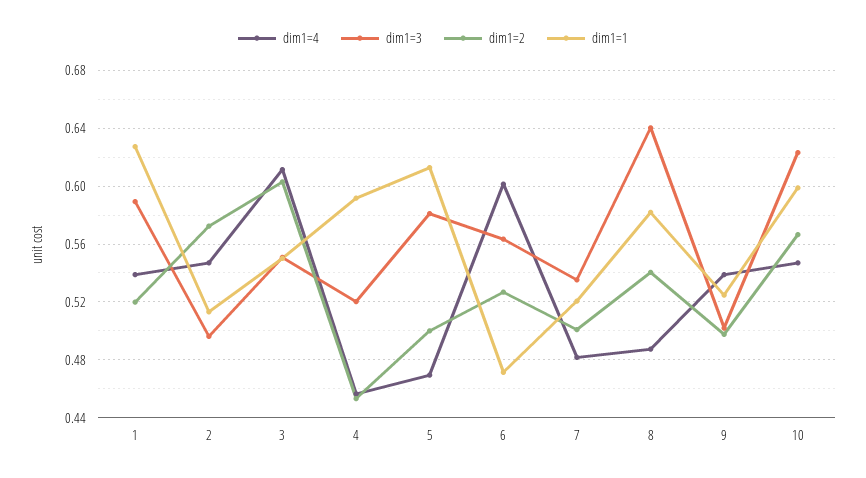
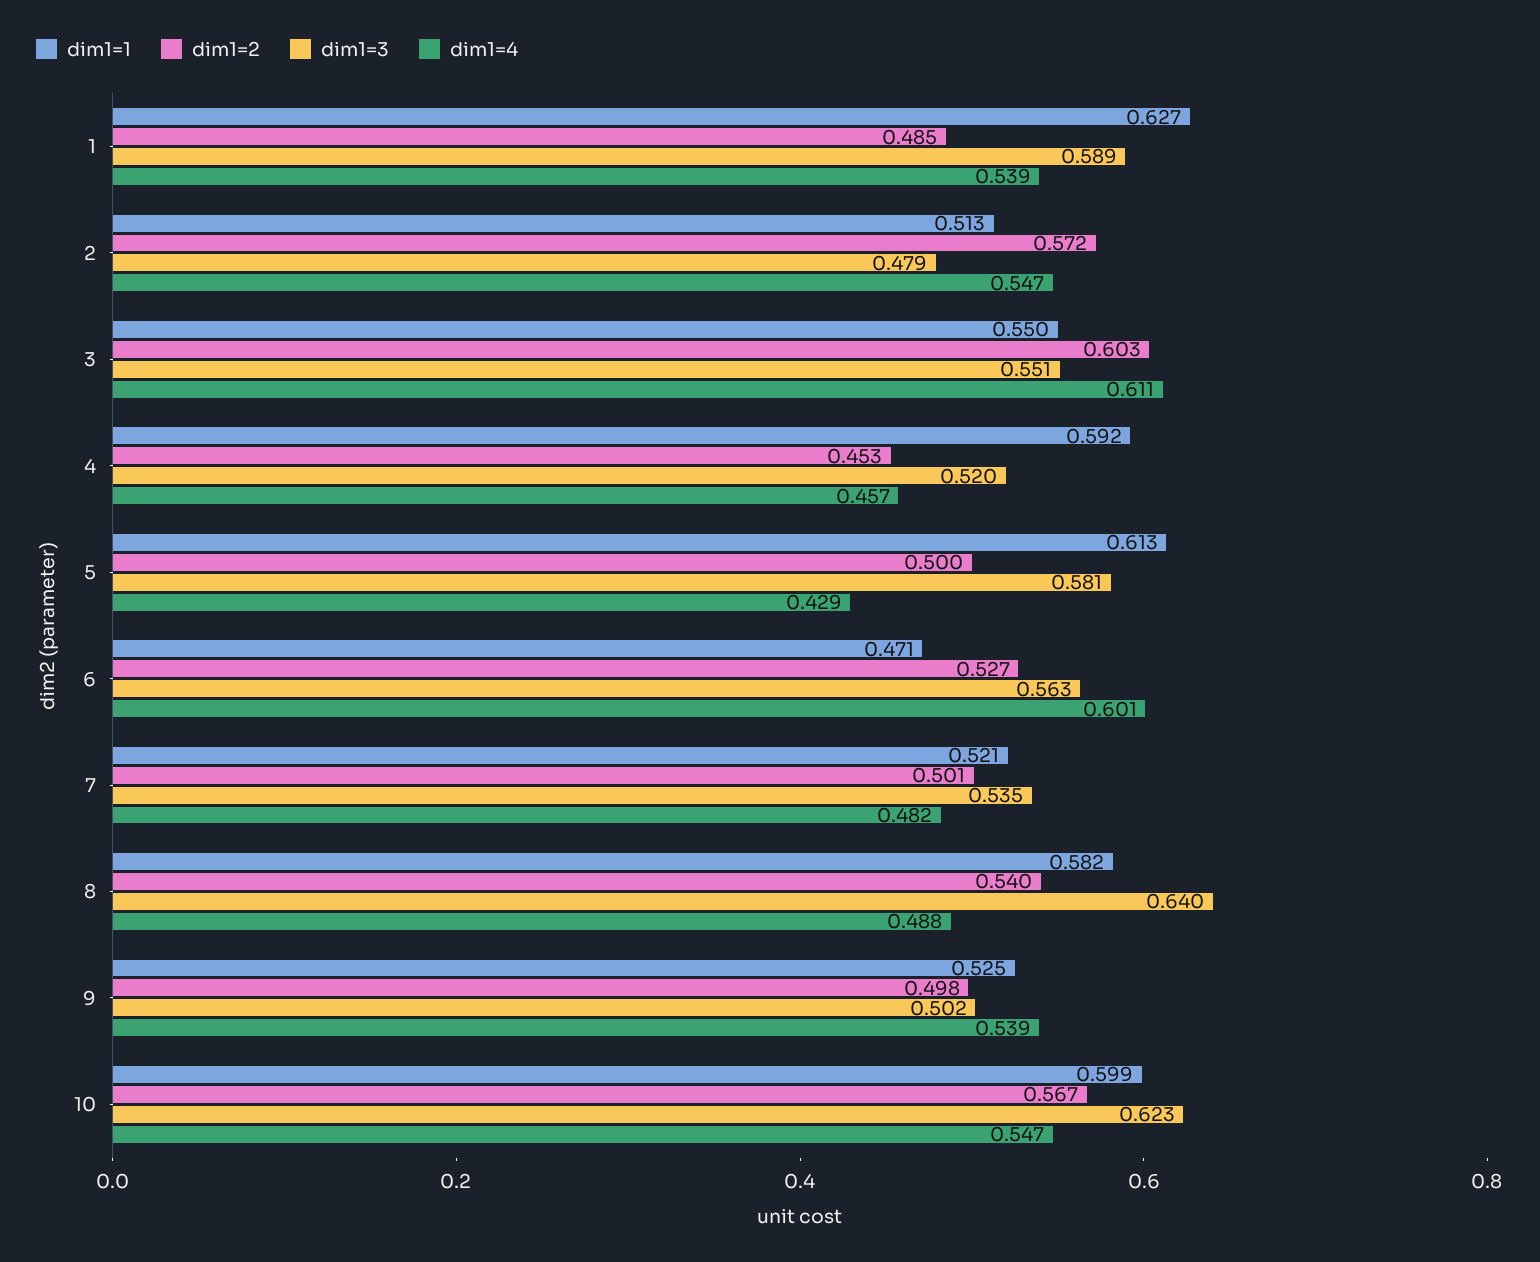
  {
    "dim1=4": {
      "1": 0.539,
      "2": 0.547,
      "3": 0.611,
      "4": 0.457,
-     "5": 0.47,
+     "5": 0.429,
      "6": 0.601,
      "7": 0.482,
      "8": 0.488,
      "9": 0.539,
      "10": 0.547
    },
    "dim1=3": {
      "1": 0.589,
-     "2": 0.495,
+     "2": 0.479,
      "3": 0.551,
      "4": 0.52,
      "5": 0.581,
      "6": 0.563,
      "7": 0.535,
      "8": 0.64,
      "9": 0.502,
      "10": 0.623
    },
    "dim1=2": {
-     "1": 0.52,
+     "1": 0.485,
      "2": 0.572,
      "3": 0.603,
      "4": 0.453,
      "5": 0.5,
      "6": 0.527,
      "7": 0.501,
      "8": 0.54,
      "9": 0.498,
      "10": 0.567
    },
    "dim1=1": {
      "1": 0.627,
      "2": 0.513,
      "3": 0.55,
      "4": 0.592,
      "5": 0.613,
      "6": 0.471,
      "7": 0.521,
      "8": 0.582,
      "9": 0.525,
      "10": 0.599
    }
  }

